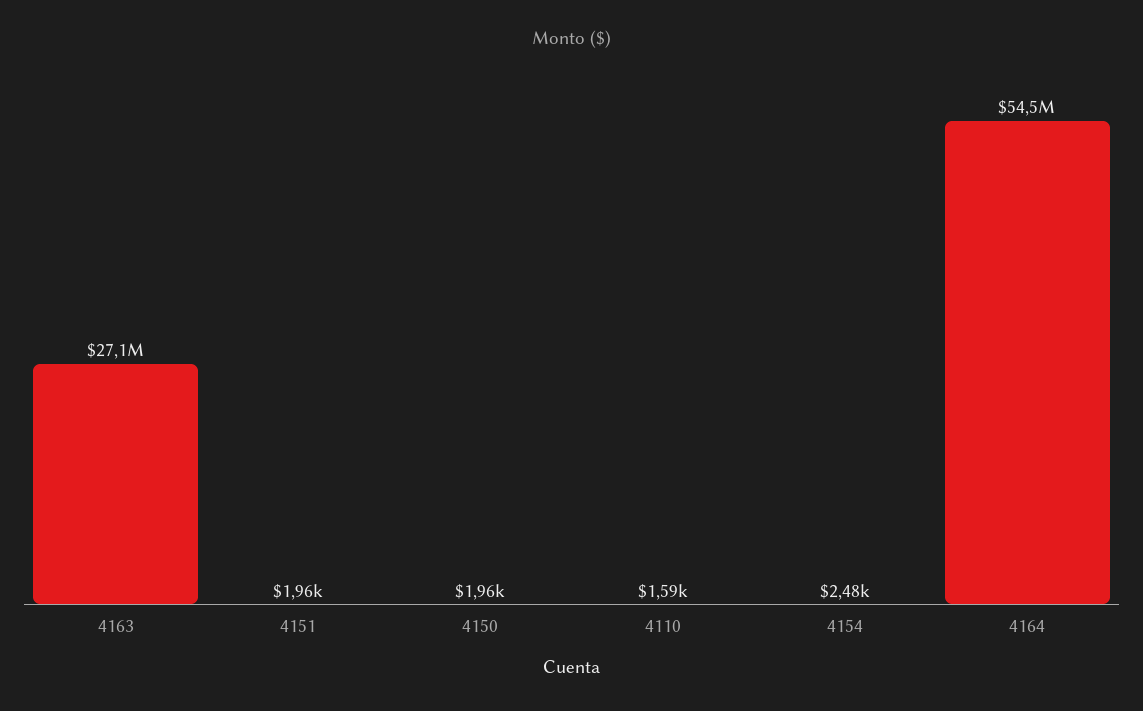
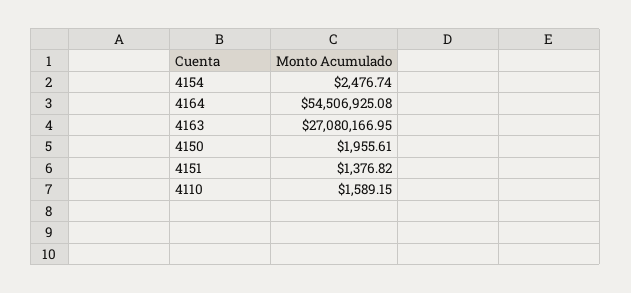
  {
    "4163": 27080166.95,
-   "4151": 1960,
+   "4151": 1376.82,
    "4150": 1955.61,
    "4110": 1589.15,
    "4154": 2476.74,
    "4164": 54506925.08
  }

